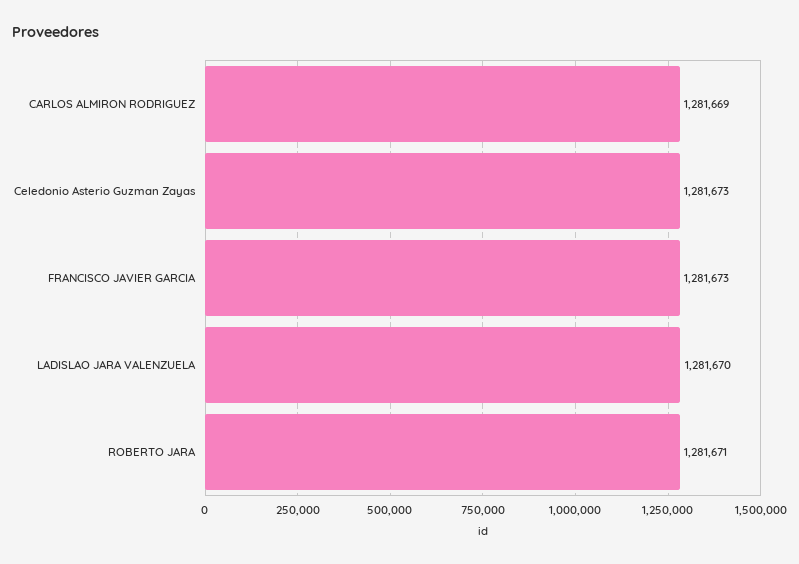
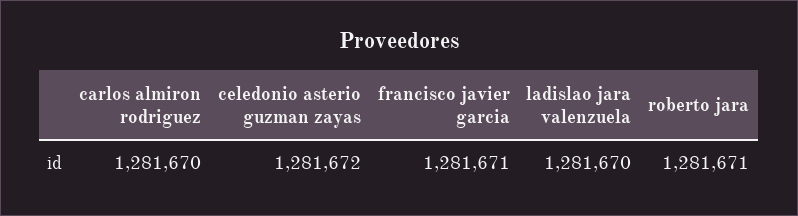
  {
-   "CARLOS ALMIRON RODRIGUEZ": 1281669,
+   "CARLOS ALMIRON RODRIGUEZ": 1281670,
-   "Celedonio Asterio Guzman Zayas": 1281673,
+   "Celedonio Asterio Guzman Zayas": 1281672,
-   "FRANCISCO JAVIER GARCIA": 1281673,
+   "FRANCISCO JAVIER GARCIA": 1281671,
    "LADISLAO JARA VALENZUELA": 1281670,
    "ROBERTO JARA": 1281671
  }

